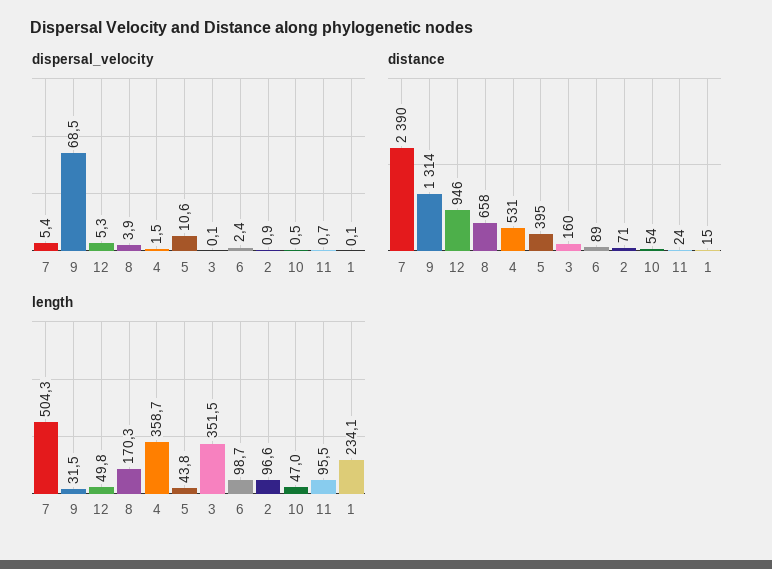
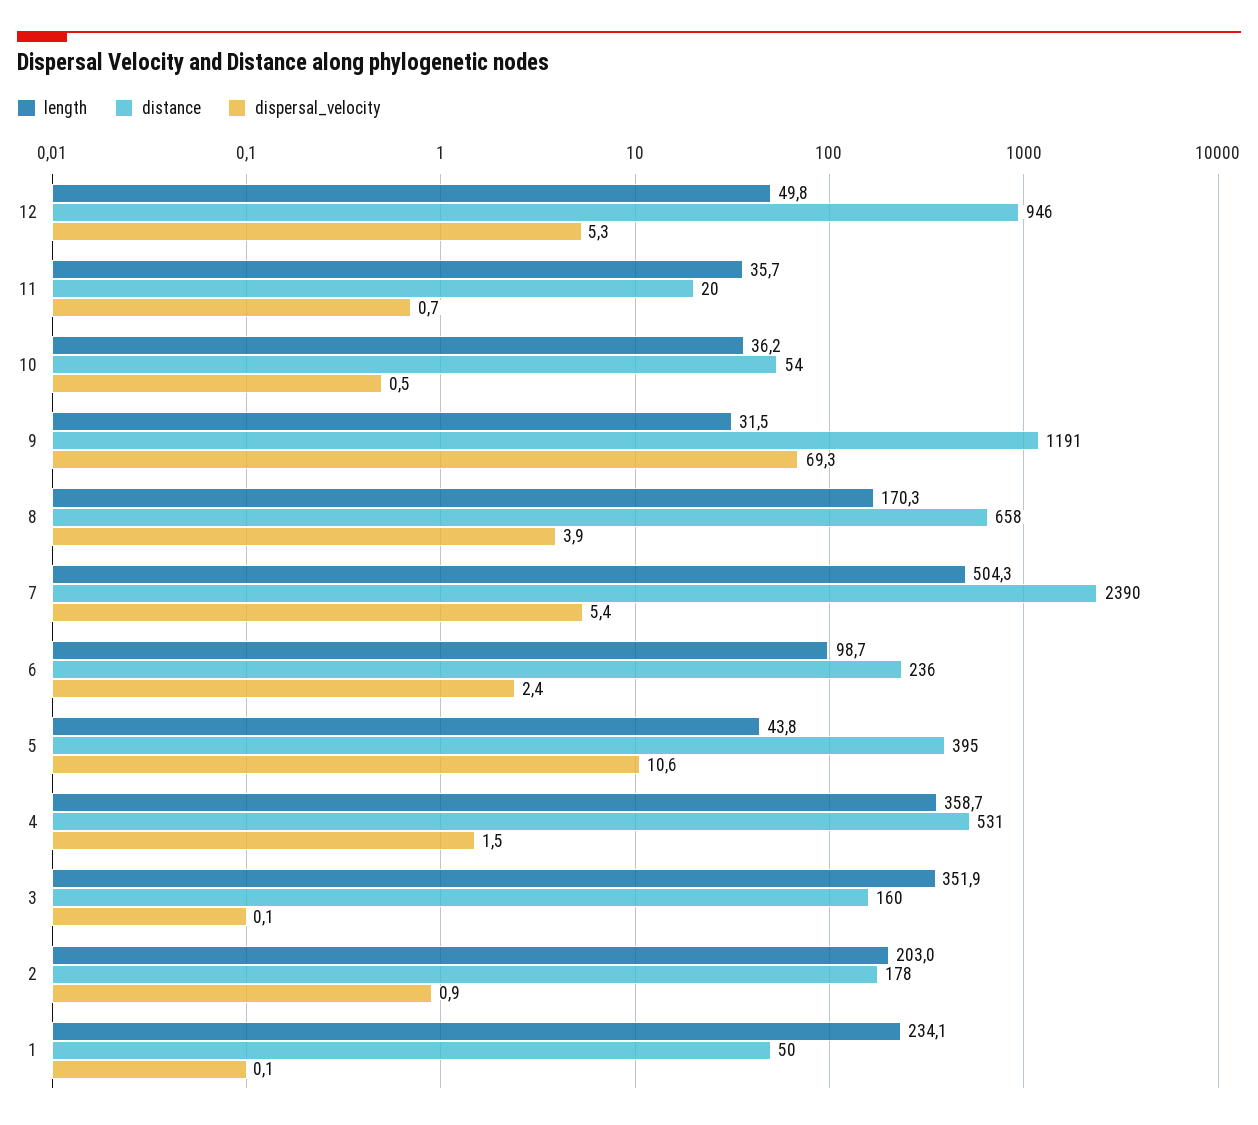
  {
    "dispersal_velocity": {
      "7": 5.4,
-     "9": 68.5,
+     "9": 69.3,
      "12": 5.3,
      "8": 3.9,
      "4": 1.5,
      "5": 10.6,
      "3": 0.1,
      "6": 2.4,
      "2": 0.9,
      "10": 0.5,
      "11": 0.7,
      "1": 0.1
    },
    "distance": {
      "7": 2390,
-     "9": 1314,
+     "9": 1191,
      "12": 946,
      "8": 658,
      "4": 531,
      "5": 395,
      "3": 160,
-     "6": 89,
+     "6": 236,
-     "2": 71,
+     "2": 178,
      "10": 54,
-     "11": 24,
+     "11": 20,
-     "1": 15
+     "1": 50
    },
    "length": {
      "7": 504.3,
      "9": 31.5,
      "12": 49.8,
      "8": 170.3,
      "4": 358.7,
      "5": 43.8,
-     "3": 351.5,
+     "3": 351.9,
      "6": 98.7,
-     "2": 96.6,
+     "2": 203,
-     "10": 47,
+     "10": 36.2,
-     "11": 95.5,
+     "11": 35.7,
      "1": 234.1
    }
  }

